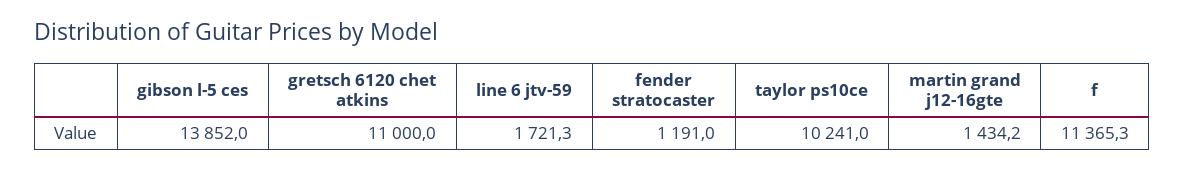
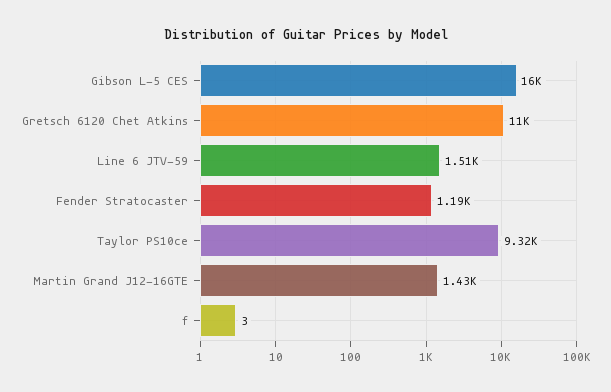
  {
-   "gibson l-5 ces": 13852,
+   "gibson l-5 ces": 16000,
    "gretsch 6120 chet atkins": 11000,
-   "line 6 jtv-59": 1721.3,
+   "line 6 jtv-59": 1510,
    "fender stratocaster": 1191,
-   "taylor ps10ce": 10241,
+   "taylor ps10ce": 9320,
    "martin grand j12-16gte": 1434.2,
-   "f": 11365.3
+   "f": 3
  }

